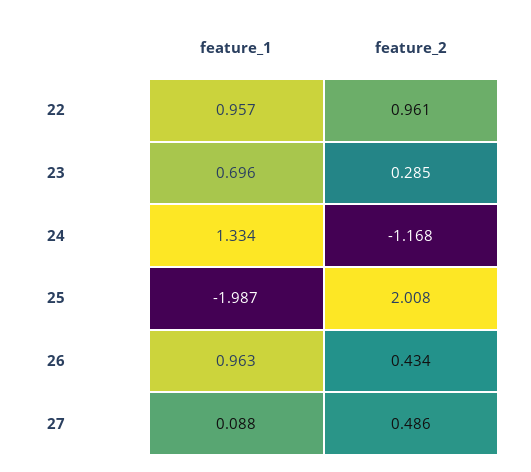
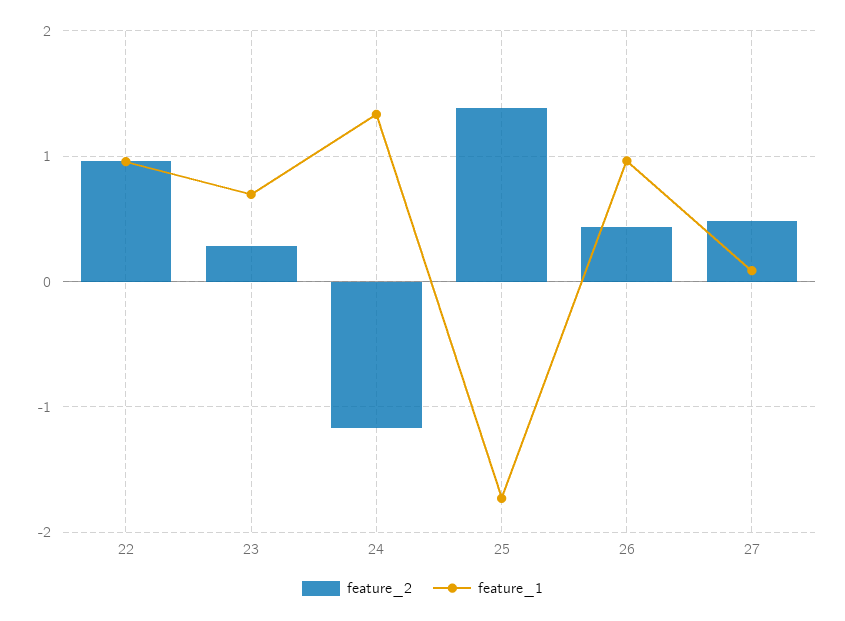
  {
    "feature_1": {
      "22": 0.957,
      "23": 0.696,
      "24": 1.334,
-     "25": -1.987,
+     "25": -1.7,
      "26": 0.963,
      "27": 0.088
    },
    "feature_2": {
      "22": 0.961,
      "23": 0.285,
      "24": -1.168,
-     "25": 2.008,
+     "25": 1.4,
      "26": 0.434,
      "27": 0.486
    }
  }

